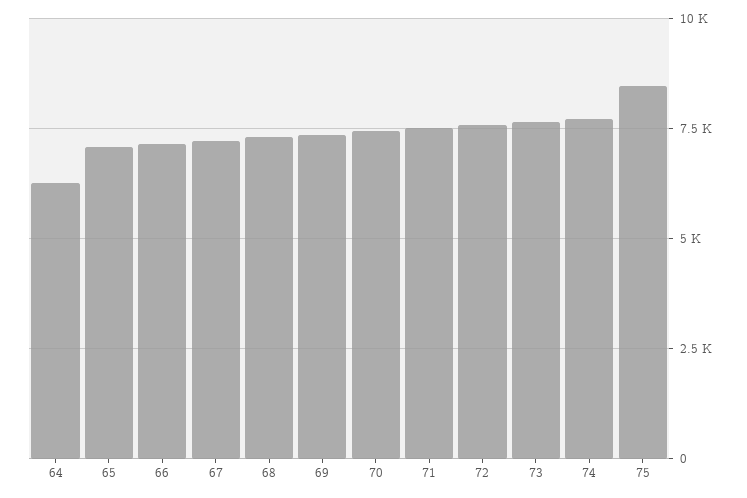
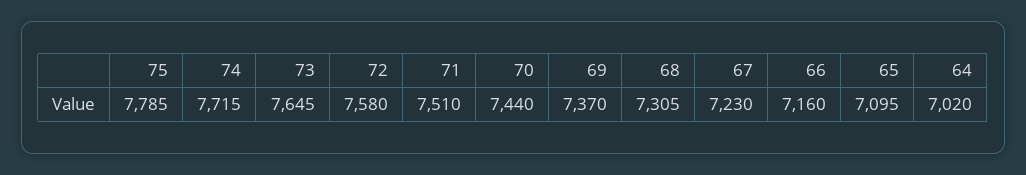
  {
-   "64": 6250,
+   "64": 7020,
    "65": 7095,
    "66": 7160,
    "67": 7230,
    "68": 7305,
    "69": 7370,
    "70": 7440,
    "71": 7510,
    "72": 7580,
    "73": 7645,
    "74": 7715,
-   "75": 8500
+   "75": 7785
  }

